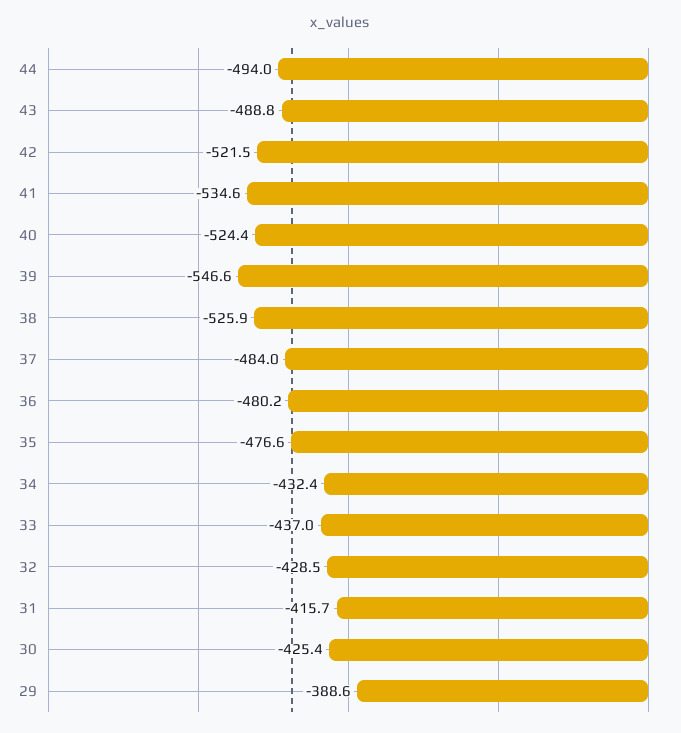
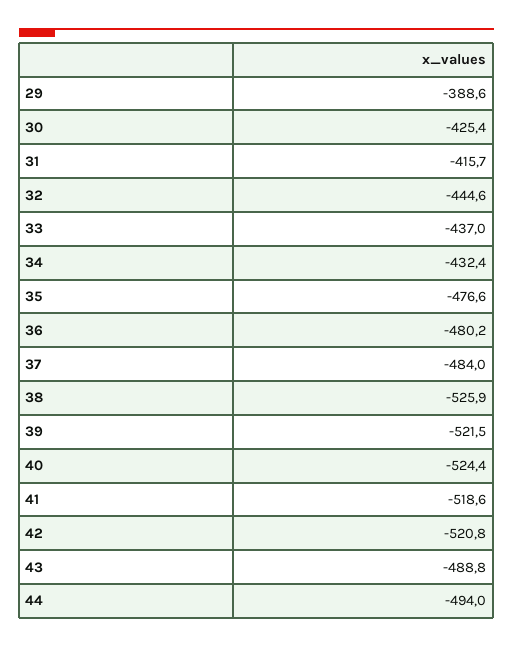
  {
    "44": -494,
    "43": -488.8,
-   "42": -521.5,
+   "42": -520.8,
-   "41": -534.6,
+   "41": -518.6,
    "40": -524.4,
-   "39": -546.6,
+   "39": -521.5,
    "38": -525.9,
    "37": -484,
    "36": -480.2,
    "35": -476.6,
    "34": -432.4,
    "33": -437,
-   "32": -428.5,
+   "32": -444.6,
    "31": -415.7,
    "30": -425.4,
    "29": -388.6
  }

